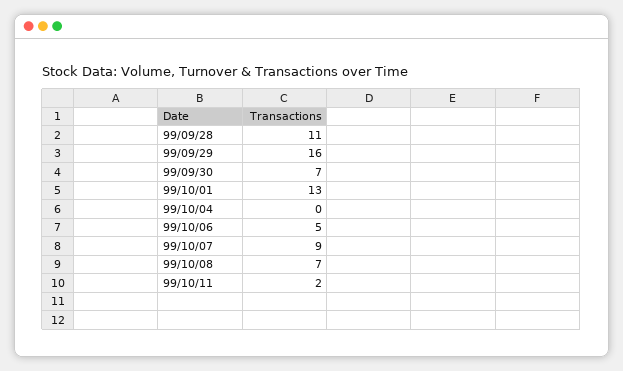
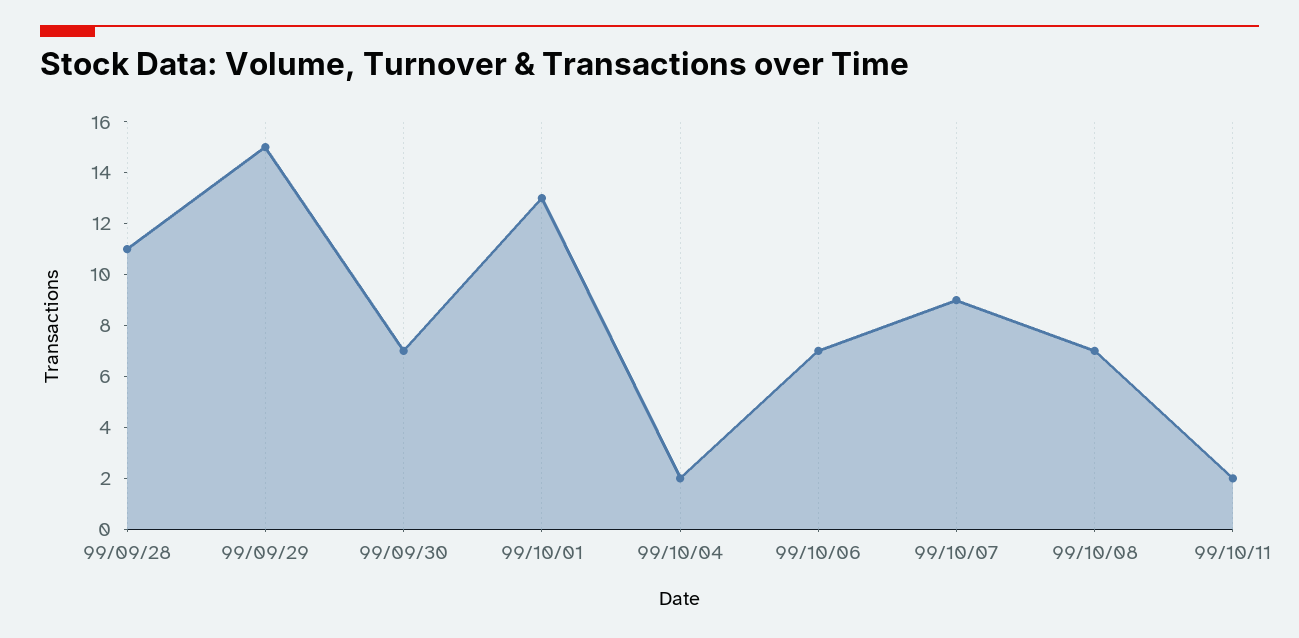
  {
    "99/09/28": 11,
-   "99/09/29": 16,
+   "99/09/29": 15,
    "99/09/30": 7,
    "99/10/01": 13,
-   "99/10/04": 0,
+   "99/10/04": 2,
-   "99/10/06": 5,
+   "99/10/06": 7,
    "99/10/07": 9,
    "99/10/08": 7,
    "99/10/11": 2
  }

